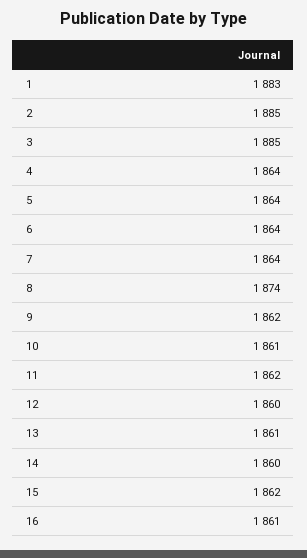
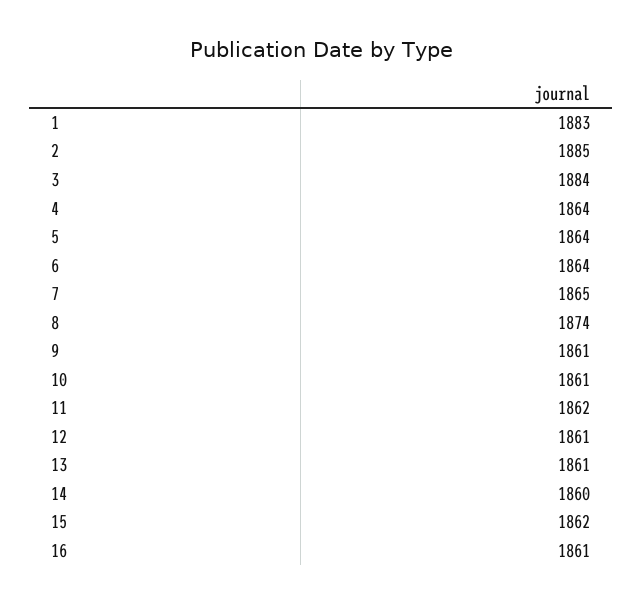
  {
    "1": 1883,
    "2": 1885,
-   "3": 1885,
+   "3": 1884,
    "4": 1864,
    "5": 1864,
    "6": 1864,
-   "7": 1864,
+   "7": 1865,
    "8": 1874,
-   "9": 1862,
+   "9": 1861,
    "10": 1861,
    "11": 1862,
-   "12": 1860,
+   "12": 1861,
    "13": 1861,
    "14": 1860,
    "15": 1862,
    "16": 1861
  }

